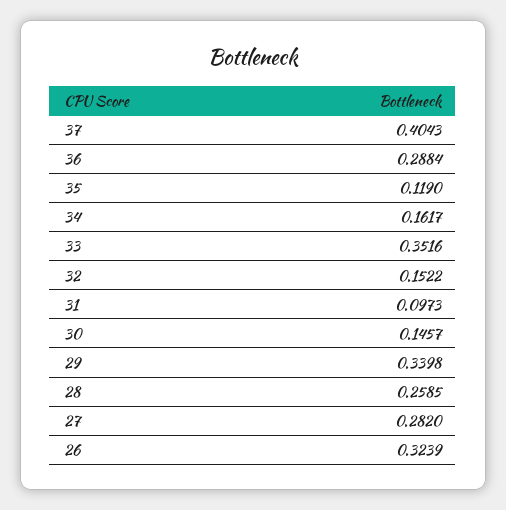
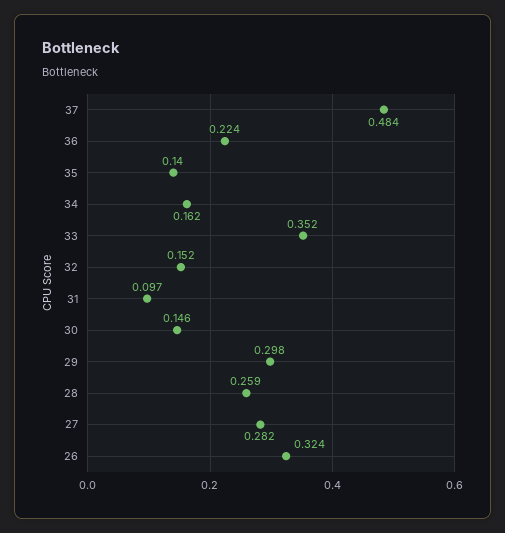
  {
-   "37": 0.4043,
+   "37": 0.484,
-   "36": 0.2884,
+   "36": 0.224,
-   "35": 0.119,
+   "35": 0.14,
    "34": 0.1617,
    "33": 0.3516,
    "32": 0.1522,
    "31": 0.0973,
    "30": 0.1457,
-   "29": 0.3398,
+   "29": 0.298,
    "28": 0.2585,
    "27": 0.282,
    "26": 0.3239
  }

